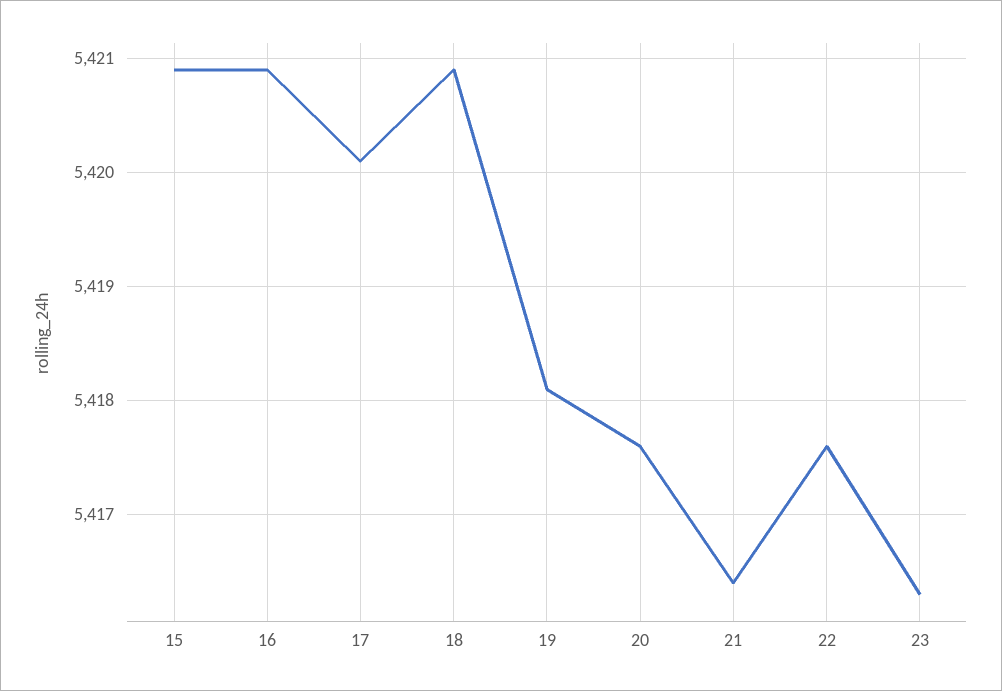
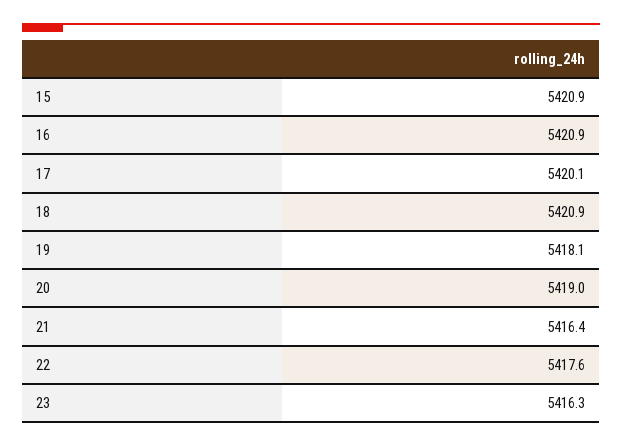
  {
    "15": 5420.9,
    "16": 5420.9,
    "17": 5420.1,
    "18": 5420.9,
    "19": 5418.1,
-   "20": 5417.6,
+   "20": 5419,
    "21": 5416.4,
    "22": 5417.6,
    "23": 5416.3
  }

